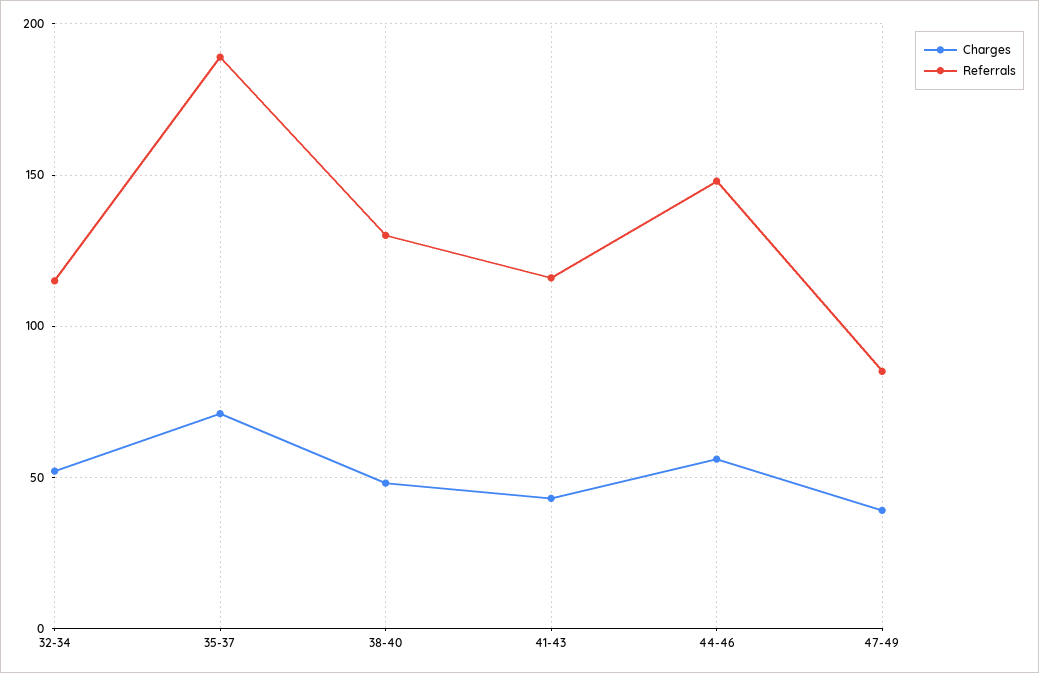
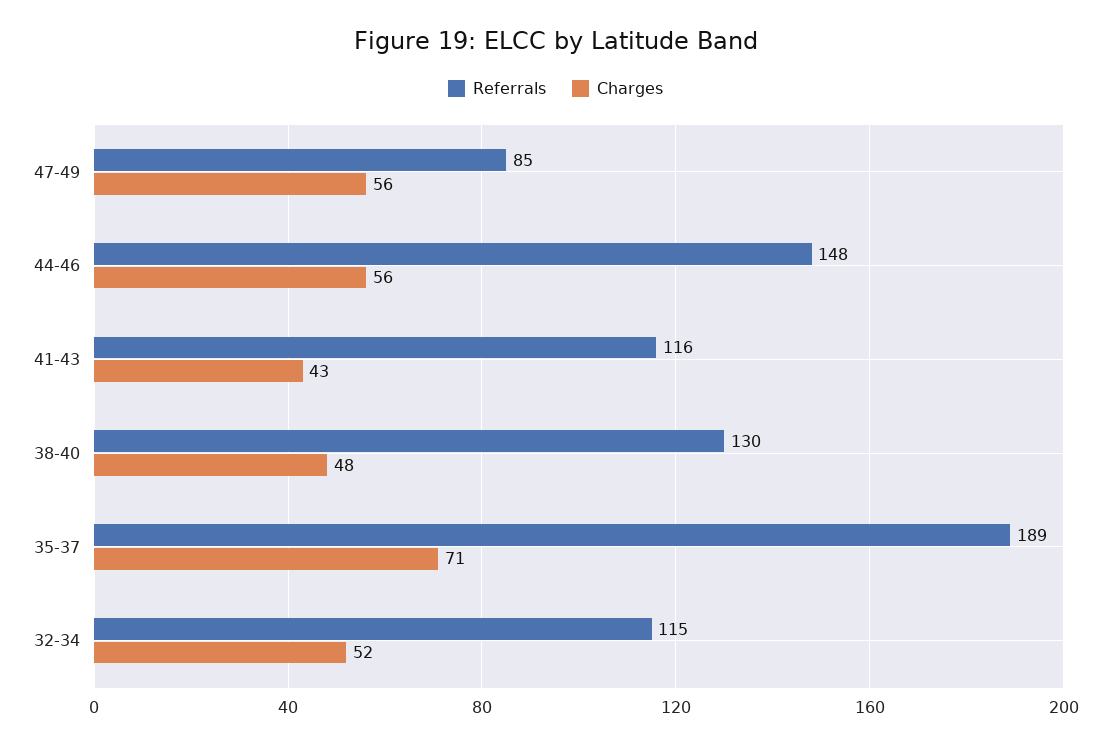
  {
    "Charges": {
      "32-34": 52,
      "35-37": 71,
      "38-40": 48,
      "41-43": 43,
      "44-46": 56,
-     "47-49": 40
+     "47-49": 56
    },
    "Referrals": {
      "32-34": 115,
      "35-37": 189,
      "38-40": 130,
      "41-43": 116,
      "44-46": 148,
      "47-49": 85
    }
  }

